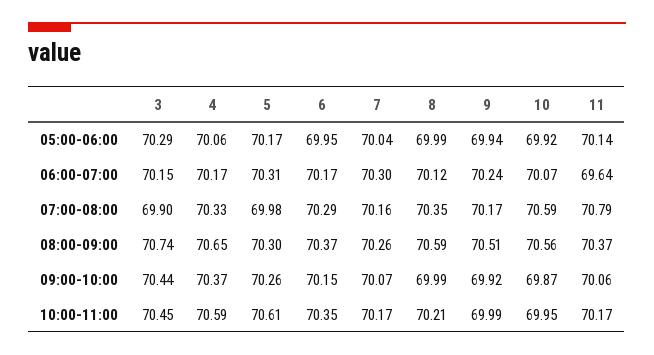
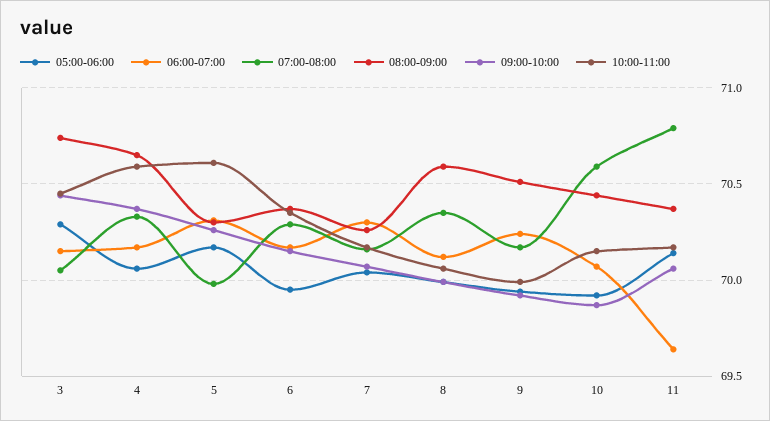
  {
    "05:00-06:00": {
      "3": 70.29,
      "4": 70.06,
      "5": 70.17,
      "6": 69.95,
      "7": 70.04,
      "8": 69.99,
      "9": 69.94,
      "10": 69.92,
      "11": 70.14
    },
    "06:00-07:00": {
      "3": 70.15,
      "4": 70.17,
      "5": 70.31,
      "6": 70.17,
      "7": 70.3,
      "8": 70.12,
      "9": 70.24,
      "10": 70.07,
      "11": 69.64
    },
    "07:00-08:00": {
-     "3": 69.9,
+     "3": 70.05,
      "4": 70.33,
      "5": 69.98,
      "6": 70.29,
      "7": 70.16,
      "8": 70.35,
      "9": 70.17,
      "10": 70.59,
      "11": 70.79
    },
    "08:00-09:00": {
      "3": 70.74,
      "4": 70.65,
      "5": 70.3,
      "6": 70.37,
      "7": 70.26,
      "8": 70.59,
      "9": 70.51,
-     "10": 70.56,
+     "10": 70.45,
      "11": 70.37
    },
    "09:00-10:00": {
      "3": 70.44,
      "4": 70.37,
      "5": 70.26,
      "6": 70.15,
      "7": 70.07,
      "8": 69.99,
      "9": 69.92,
      "10": 69.87,
      "11": 70.06
    },
    "10:00-11:00": {
      "3": 70.45,
      "4": 70.59,
      "5": 70.61,
      "6": 70.35,
      "7": 70.17,
-     "8": 70.21,
+     "8": 70.05,
      "9": 69.99,
-     "10": 69.95,
+     "10": 70.15,
      "11": 70.17
    }
  }

